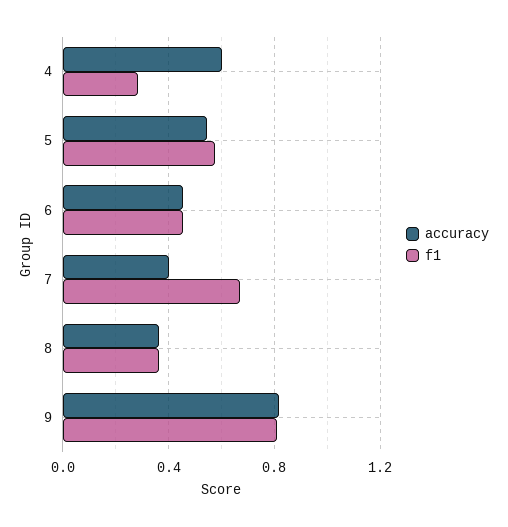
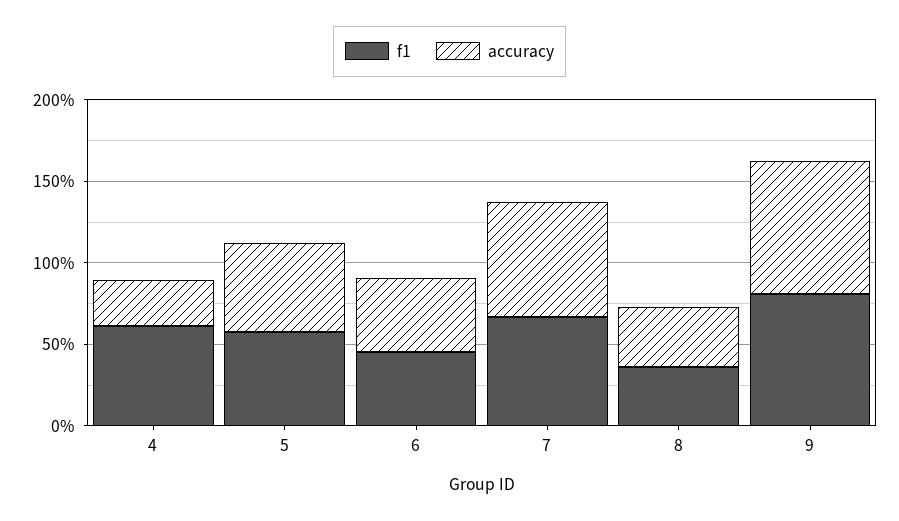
  {
    "accuracy": {
-     "4": 0.6,
+     "4": 0.3,
      "5": 0.55,
      "6": 0.45,
-     "7": 0.4,
+     "7": 0.7,
      "8": 0.35,
      "9": 0.8
    },
    "f1": {
-     "4": 0.3,
+     "4": 0.6,
      "5": 0.6,
      "6": 0.45,
      "7": 0.65,
      "8": 0.35,
      "9": 0.8
    }
  }

